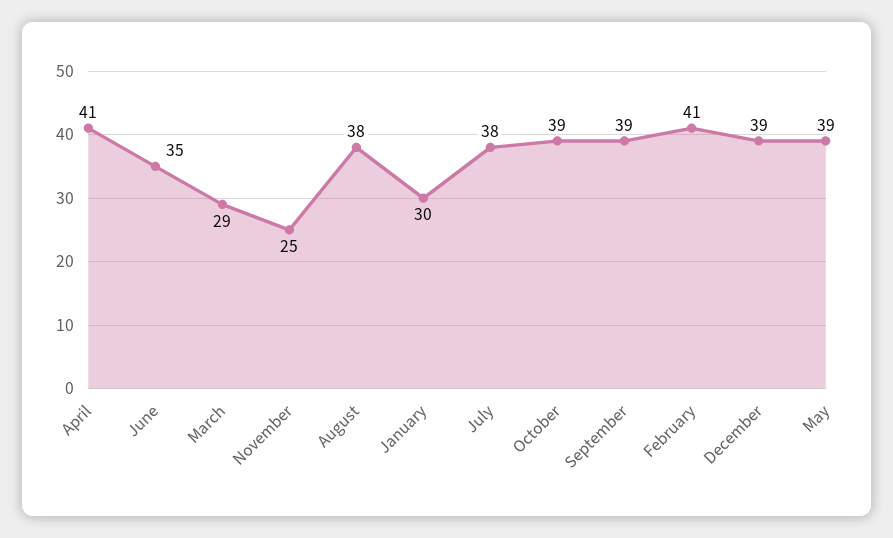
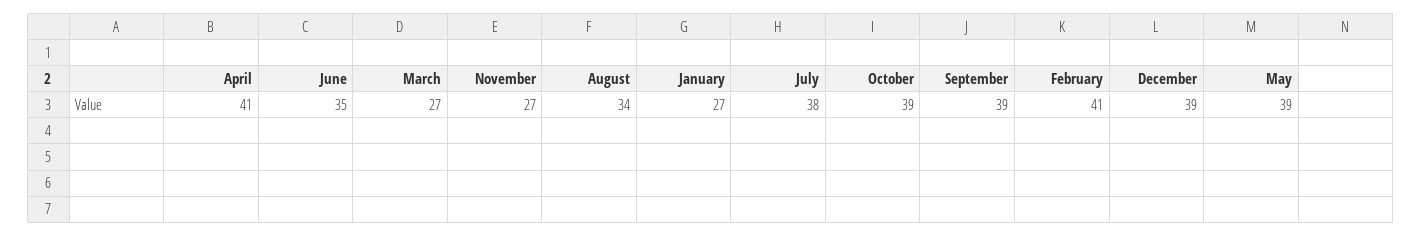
  {
    "April": 41,
    "June": 35,
-   "March": 29,
+   "March": 27,
-   "November": 25,
+   "November": 27,
-   "August": 38,
+   "August": 34,
-   "January": 30,
+   "January": 27,
    "July": 38,
    "October": 39,
    "September": 39,
    "February": 41,
    "December": 39,
    "May": 39
  }

